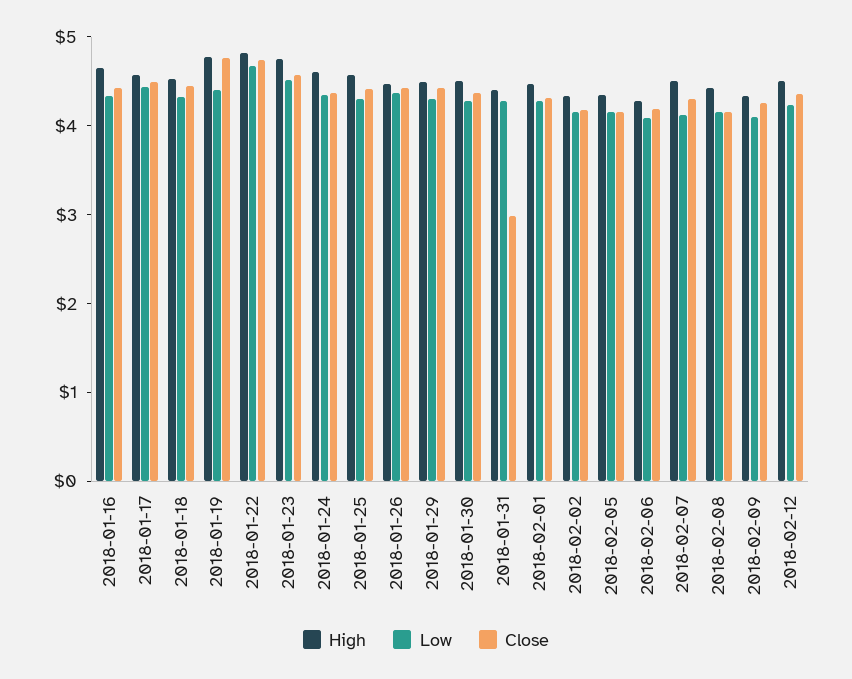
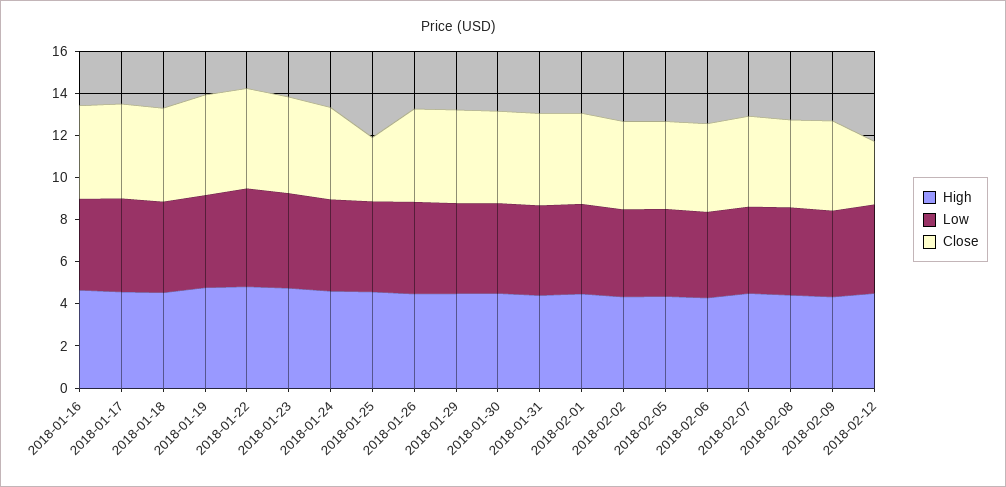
  {
    "High": {
      "2018-01-16": 4.6,
      "2018-01-17": 4.6,
      "2018-01-18": 4.6,
      "2018-01-19": 4.8,
      "2018-01-22": 4.8,
      "2018-01-23": 4.8,
      "2018-01-24": 4.6,
      "2018-01-25": 4.6,
      "2018-01-26": 4.4,
      "2018-01-29": 4.4,
      "2018-01-30": 4.6,
      "2018-01-31": 4.4,
      "2018-02-01": 4.4,
      "2018-02-02": 4.4,
      "2018-02-05": 4.4,
      "2018-02-06": 4.2,
      "2018-02-07": 4.6,
      "2018-02-08": 4.4,
      "2018-02-09": 4.4,
      "2018-02-12": 4.6
    },
    "Low": {
      "2018-01-16": 4.4,
      "2018-01-17": 4.4,
      "2018-01-18": 4.4,
      "2018-01-19": 4.4,
      "2018-01-22": 4.6,
      "2018-01-23": 4.6,
      "2018-01-24": 4.4,
      "2018-01-25": 4.4,
      "2018-01-26": 4.4,
      "2018-01-29": 4.4,
      "2018-01-30": 4.2,
      "2018-01-31": 4.2,
      "2018-02-01": 4.2,
      "2018-02-02": 4.2,
      "2018-02-05": 4.2,
      "2018-02-06": 4,
      "2018-02-07": 4.2,
      "2018-02-08": 4.2,
      "2018-02-09": 4.2,
      "2018-02-12": 4.2
    },
    "Close": {
      "2018-01-16": 4.4,
      "2018-01-17": 4.4,
      "2018-01-18": 4.4,
      "2018-01-19": 4.8,
      "2018-01-22": 4.8,
      "2018-01-23": 4.6,
      "2018-01-24": 4.4,
-     "2018-01-25": 4.4,
+     "2018-01-25": 3,
      "2018-01-26": 4.4,
      "2018-01-29": 4.4,
      "2018-01-30": 4.4,
-     "2018-01-31": 3,
+     "2018-01-31": 4.5,
      "2018-02-01": 4.4,
      "2018-02-02": 4.2,
      "2018-02-05": 4.2,
      "2018-02-06": 4.2,
      "2018-02-07": 4.4,
      "2018-02-08": 4.2,
      "2018-02-09": 4.2,
-     "2018-02-12": 4.4
+     "2018-02-12": 3
    }
  }

